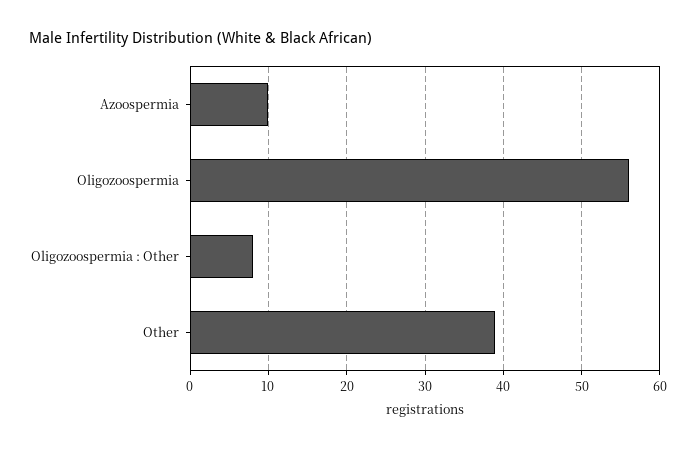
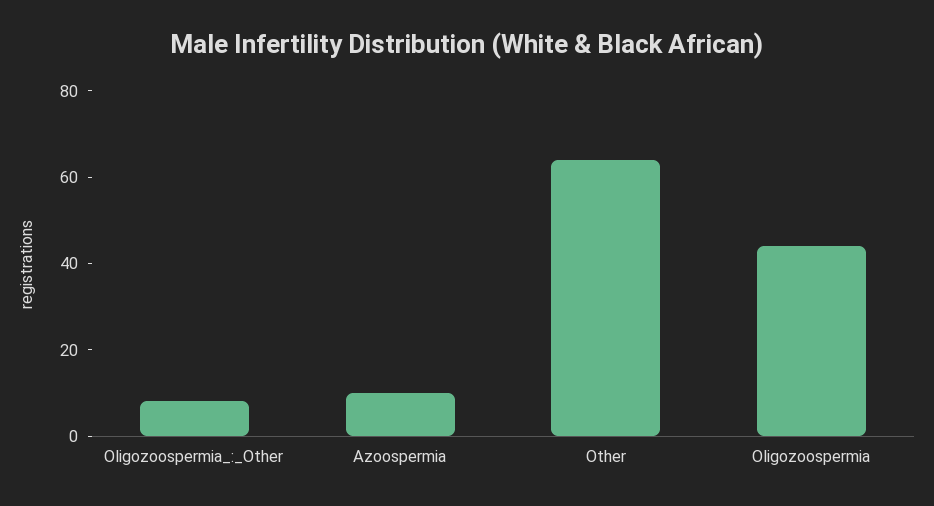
  {
    "Azoospermia": 10,
-   "Oligozoospermia": 56,
+   "Oligozoospermia": 45,
    "Oligozoospermia : Other": 8,
-   "Other": 39
+   "Other": 65
  }

